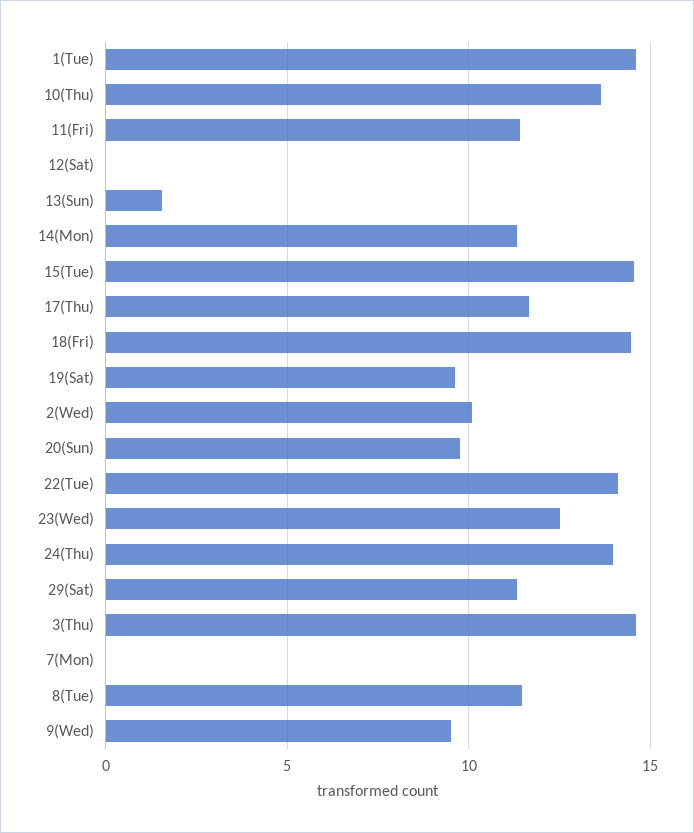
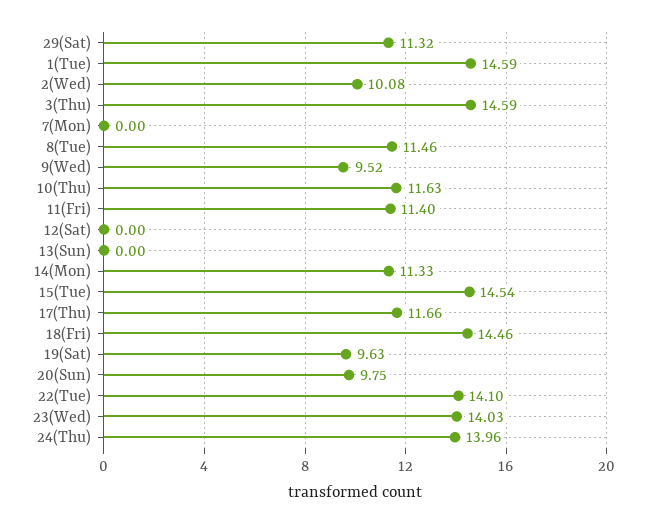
  {
    "1(Tue)": 14.59,
-   "10(Thu)": 13.5,
+   "10(Thu)": 11.63,
    "11(Fri)": 11.4,
    "12(Sat)": 0,
-   "13(Sun)": 1.5,
+   "13(Sun)": 0,
    "14(Mon)": 11.33,
    "15(Tue)": 14.54,
    "17(Thu)": 11.66,
    "18(Fri)": 14.46,
    "19(Sat)": 9.63,
    "2(Wed)": 10.08,
    "20(Sun)": 9.75,
    "22(Tue)": 14.1,
-   "23(Wed)": 12.5,
+   "23(Wed)": 14.03,
    "24(Thu)": 13.96,
    "29(Sat)": 11.32,
    "3(Thu)": 14.59,
    "7(Mon)": 0,
    "8(Tue)": 11.46,
    "9(Wed)": 9.52
  }

